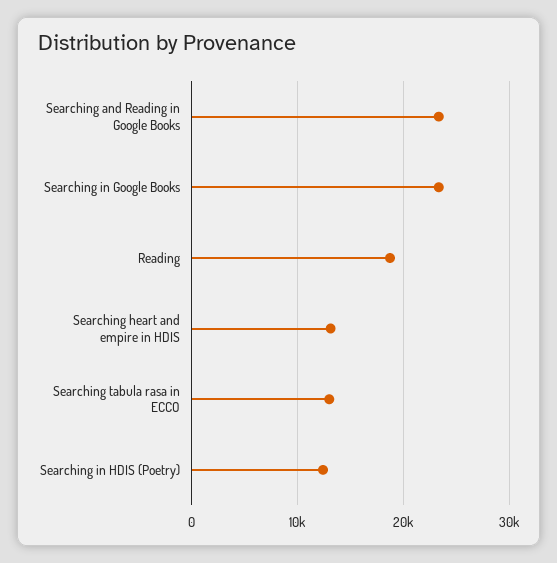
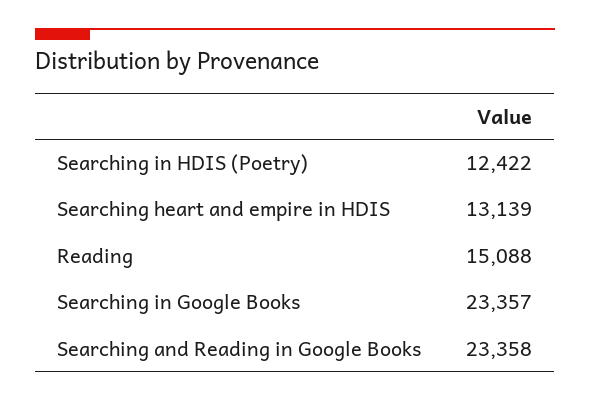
  {
    "Searching and Reading in Google Books": 23358,
    "Searching in Google Books": 23357,
-   "Reading": 19000,
+   "Reading": 15088,
    "Searching heart and empire in HDIS": 13139,
-   "Searching tabula rasa in ECCO": 13000,
    "Searching in HDIS (Poetry)": 12422
  }

